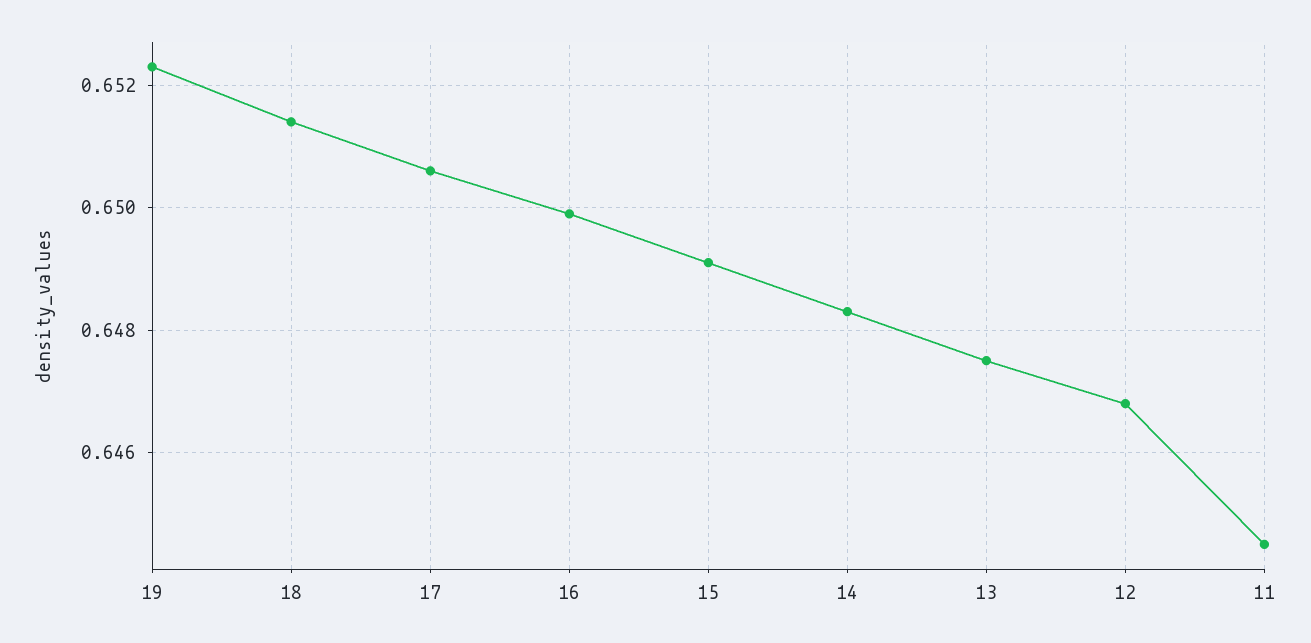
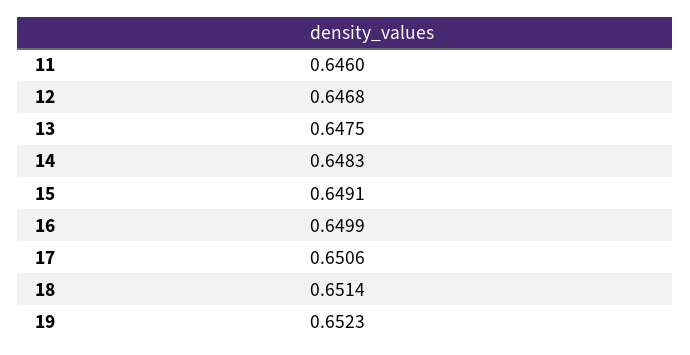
  {
    "19": 0.6523,
    "18": 0.6514,
    "17": 0.6506,
    "16": 0.6499,
    "15": 0.6491,
    "14": 0.6483,
    "13": 0.6475,
    "12": 0.6468,
-   "11": 0.6445
+   "11": 0.646
  }

